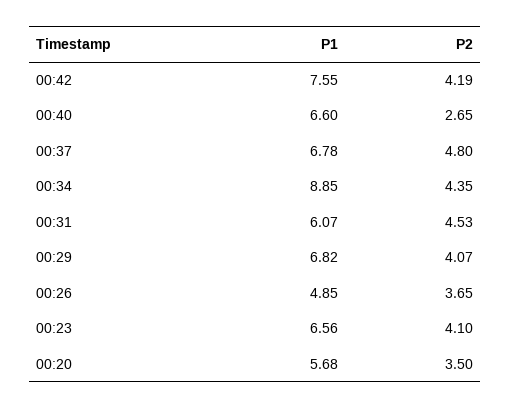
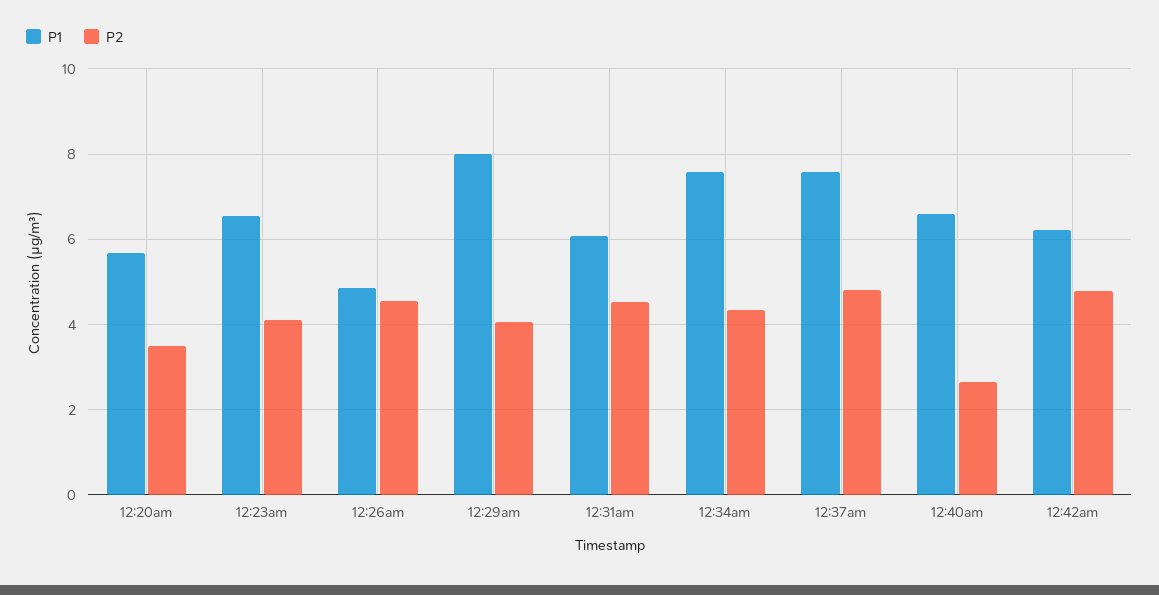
  {
    "P1": {
-     "00:42": 7.55,
+     "00:42": 6.2,
      "00:40": 6.6,
-     "00:37": 6.78,
+     "00:37": 7.6,
-     "00:34": 8.85,
+     "00:34": 7.6,
      "00:31": 6.07,
-     "00:29": 6.82,
+     "00:29": 8,
      "00:26": 4.85,
      "00:23": 6.56,
      "00:20": 5.68
    },
    "P2": {
-     "00:42": 4.19,
+     "00:42": 4.8,
      "00:40": 2.65,
      "00:37": 4.8,
      "00:34": 4.35,
      "00:31": 4.53,
      "00:29": 4.07,
-     "00:26": 3.65,
+     "00:26": 4.6,
      "00:23": 4.1,
      "00:20": 3.5
    }
  }

